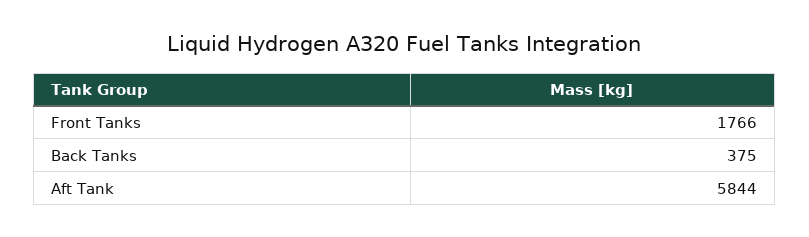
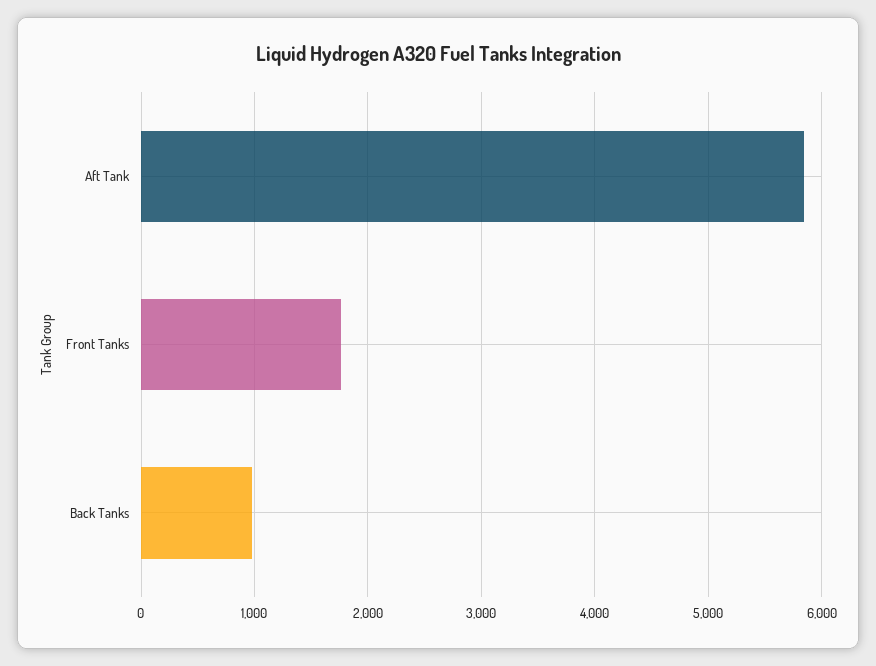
  {
    "Front Tanks": 1766,
-   "Back Tanks": 375,
+   "Back Tanks": 1000,
    "Aft Tank": 5844
  }

